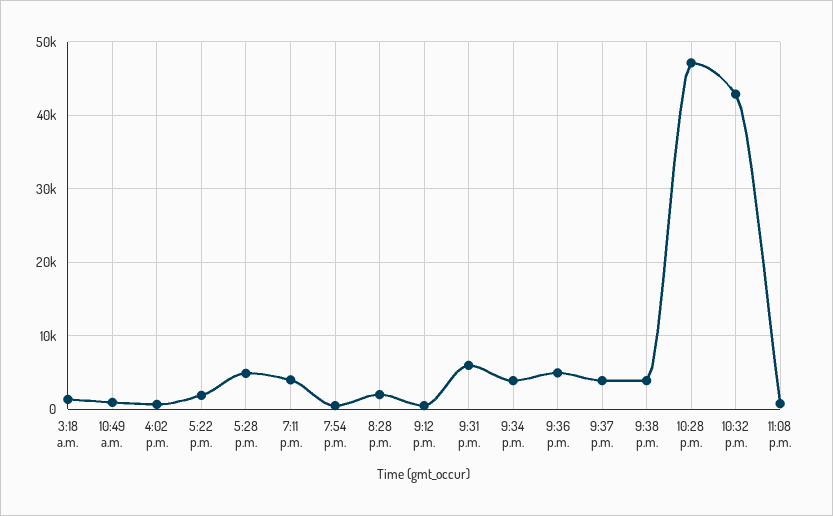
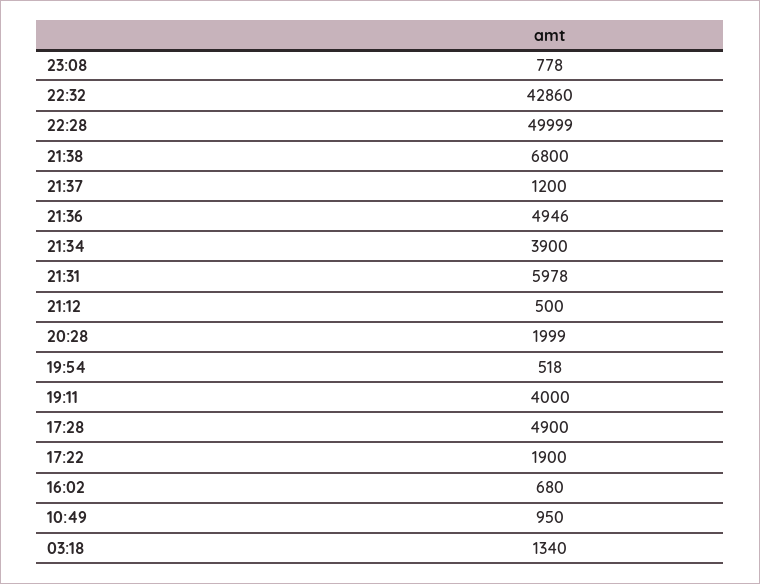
  {
    "3:18 a.m.": 1340,
    "10:49 a.m.": 950,
    "4:02 p.m.": 680,
    "5:22 p.m.": 1900,
    "5:28 p.m.": 4900,
    "7:11 p.m.": 4000,
    "7:54 p.m.": 518,
    "8:28 p.m.": 1999,
    "9:12 p.m.": 500,
    "9:31 p.m.": 5978,
    "9:34 p.m.": 3900,
    "9:36 p.m.": 4946,
-   "9:37 p.m.": 4000,
+   "9:37 p.m.": 1200,
-   "9:38 p.m.": 4000,
+   "9:38 p.m.": 6800,
-   "10:28 p.m.": 47000,
+   "10:28 p.m.": 49999,
    "10:32 p.m.": 42860,
    "11:08 p.m.": 778
  }

